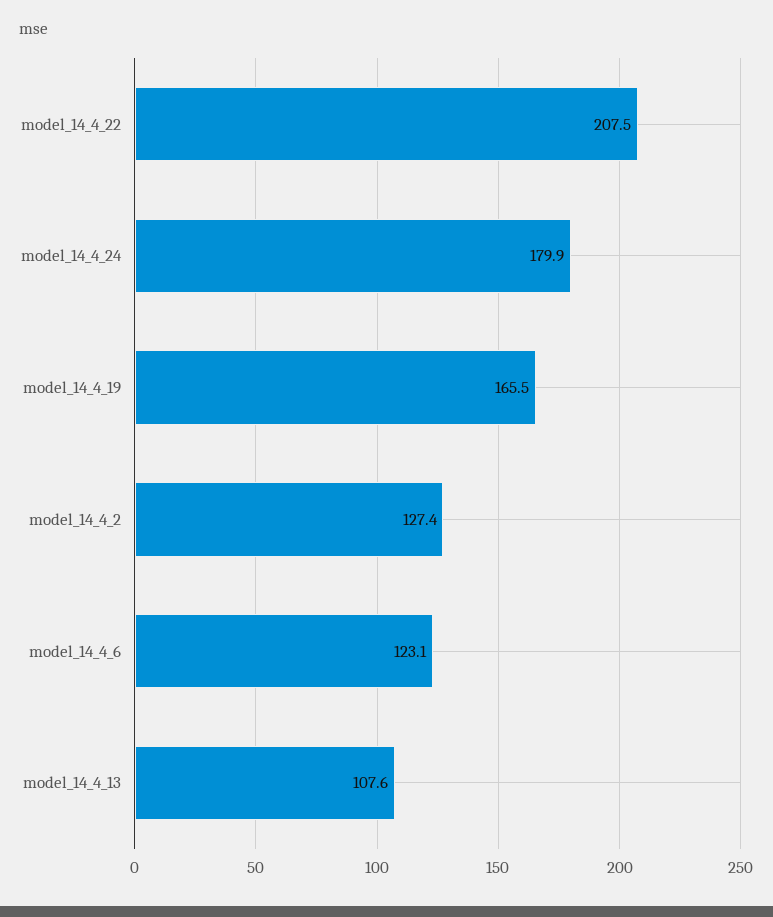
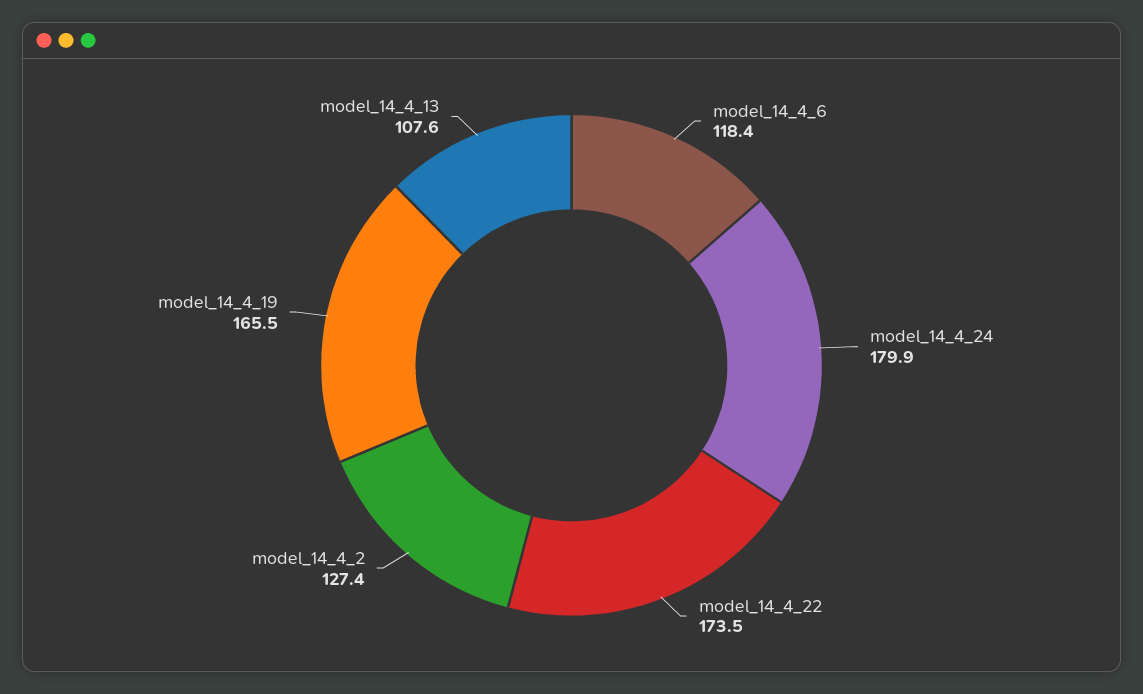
  {
-   "model_14_4_22": 207.5,
+   "model_14_4_22": 173.5,
    "model_14_4_24": 179.9,
    "model_14_4_19": 165.5,
    "model_14_4_2": 127.4,
-   "model_14_4_6": 123.1,
+   "model_14_4_6": 118.4,
    "model_14_4_13": 107.6
  }

